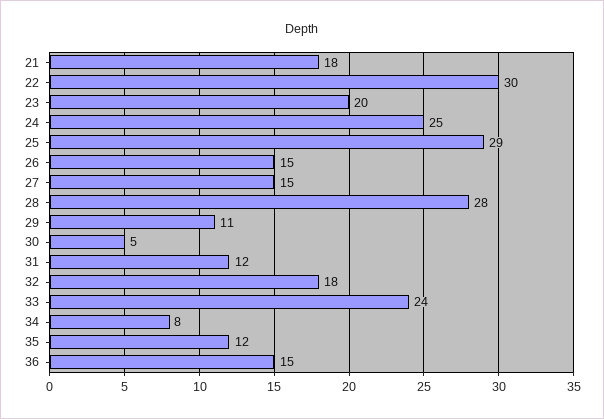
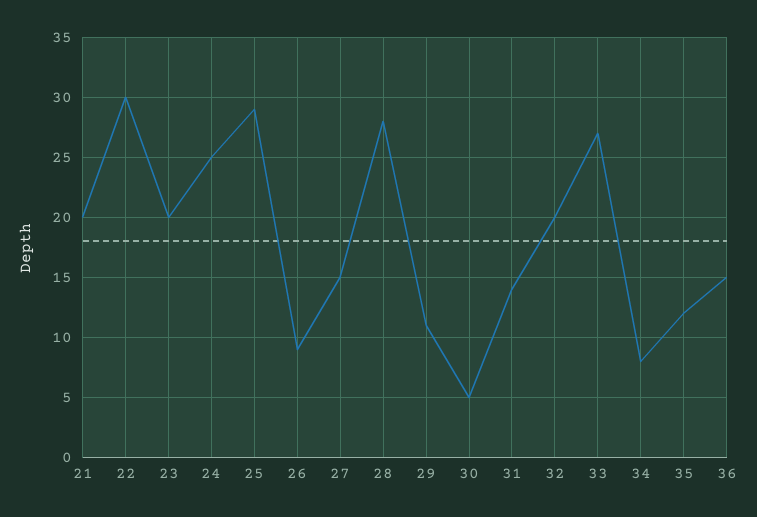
  {
-   "21": 18,
+   "21": 20,
    "22": 30,
    "23": 20,
    "24": 25,
    "25": 29,
-   "26": 15,
+   "26": 9,
    "27": 15,
    "28": 28,
    "29": 11,
    "30": 5,
-   "31": 12,
+   "31": 14,
-   "32": 18,
+   "32": 20,
-   "33": 24,
+   "33": 27,
    "34": 8,
    "35": 12,
    "36": 15
  }

